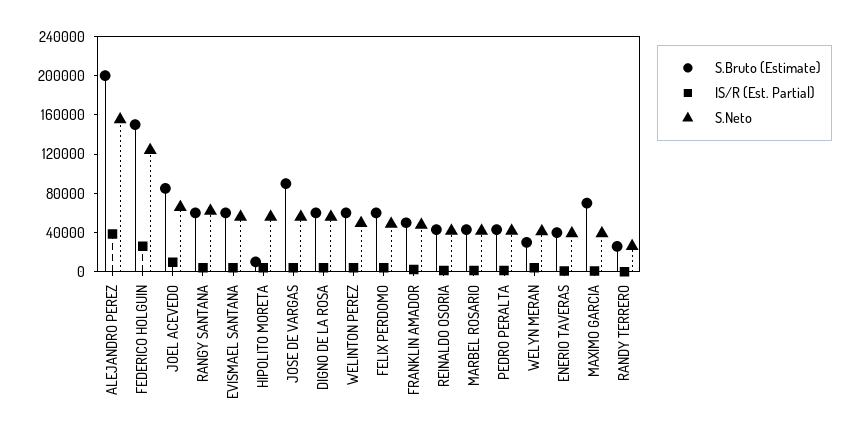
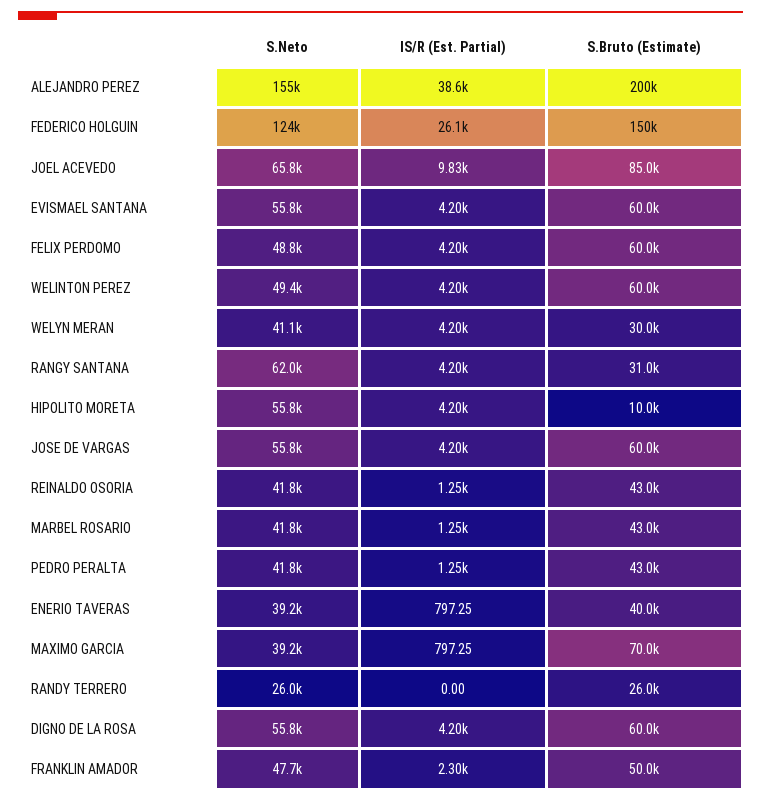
  {
    "S.Bruto (Estimate)": {
      "ALEJANDRO PEREZ": 200000,
      "FEDERICO HOLGUIN": 150000,
      "JOEL ACEVEDO": 85000,
-     "RANGY SANTANA": 60000,
+     "RANGY SANTANA": 31000,
      "EVISMAEL SANTANA": 60000,
      "HIPOLITO MORETA": 10000,
-     "JOSE DE VARGAS": 90000,
+     "JOSE DE VARGAS": 60000,
      "DIGNO DE LA ROSA": 60000,
      "WELINTON PEREZ": 60000,
      "FELIX PERDOMO": 60000,
      "FRANKLIN AMADOR": 50000,
      "REINALDO OSORIA": 43000,
      "MARBEL ROSARIO": 43000,
      "PEDRO PERALTA": 43000,
      "WELYN MERAN": 30000,
      "ENERIO TAVERAS": 40000,
      "MAXIMO GARCIA": 70000,
      "RANDY TERRERO": 26000
    },
    "IS/R (Est. Partial)": {
      "ALEJANDRO PEREZ": 38600,
      "FEDERICO HOLGUIN": 26100,
      "JOEL ACEVEDO": 9830,
      "RANGY SANTANA": 4200,
      "EVISMAEL SANTANA": 4200,
      "HIPOLITO MORETA": 4200,
      "JOSE DE VARGAS": 4200,
      "DIGNO DE LA ROSA": 4200,
      "WELINTON PEREZ": 4200,
      "FELIX PERDOMO": 4200,
      "FRANKLIN AMADOR": 2300,
      "REINALDO OSORIA": 1250,
      "MARBEL ROSARIO": 1250,
      "PEDRO PERALTA": 1250,
      "WELYN MERAN": 4200,
      "ENERIO TAVERAS": 797.25,
      "MAXIMO GARCIA": 797.25,
      "RANDY TERRERO": 0
    },
    "S.Neto": {
      "ALEJANDRO PEREZ": 155000,
      "FEDERICO HOLGUIN": 124000,
      "JOEL ACEVEDO": 65800,
      "RANGY SANTANA": 62000,
      "EVISMAEL SANTANA": 55800,
      "HIPOLITO MORETA": 55800,
      "JOSE DE VARGAS": 55800,
      "DIGNO DE LA ROSA": 55800,
      "WELINTON PEREZ": 49400,
      "FELIX PERDOMO": 48800,
      "FRANKLIN AMADOR": 47700,
      "REINALDO OSORIA": 41800,
      "MARBEL ROSARIO": 41800,
      "PEDRO PERALTA": 41800,
      "WELYN MERAN": 41100,
      "ENERIO TAVERAS": 39200,
      "MAXIMO GARCIA": 39200,
      "RANDY TERRERO": 26000
    }
  }

